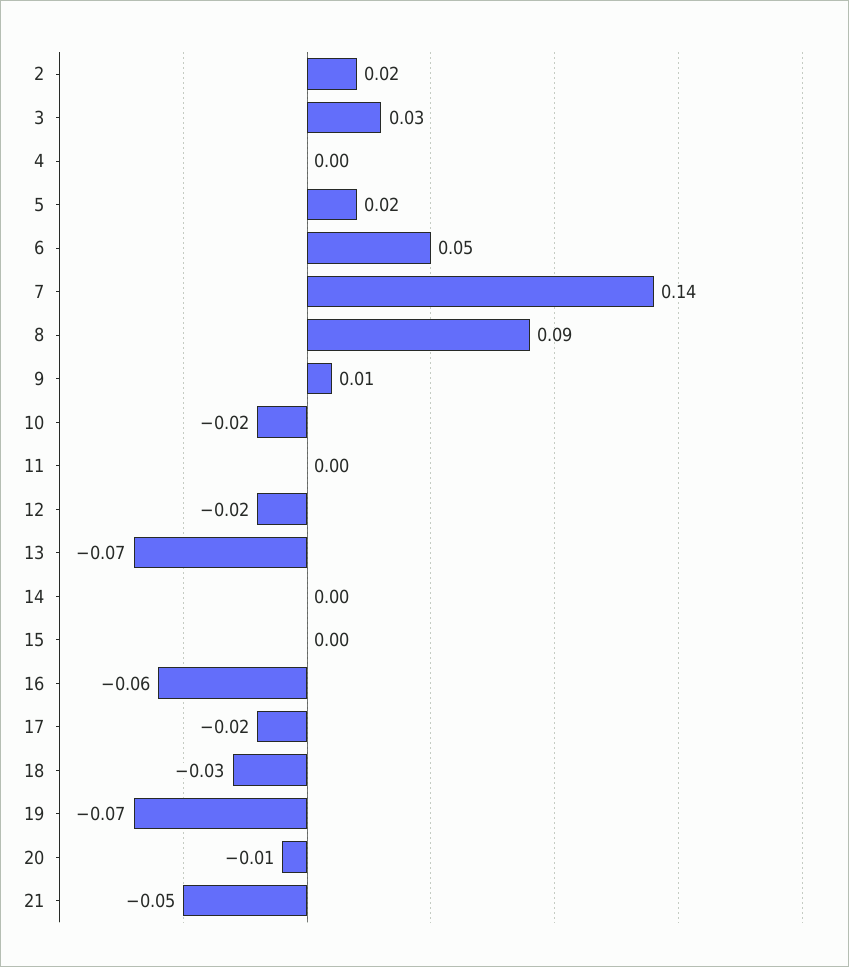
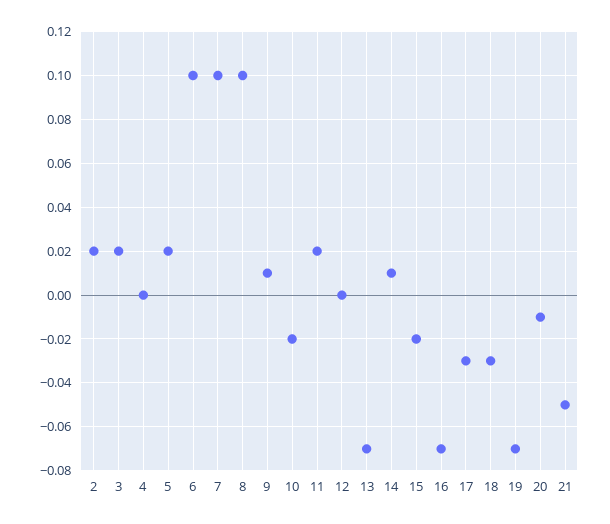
  {
    "2": 0.02,
-   "3": 0.03,
+   "3": 0.02,
    "4": 0,
    "5": 0.02,
-   "6": 0.05,
+   "6": 0.1,
-   "7": 0.14,
+   "7": 0.1,
-   "8": 0.09,
+   "8": 0.1,
    "9": 0.01,
    "10": -0.02,
-   "11": 0,
+   "11": 0.02,
-   "12": -0.02,
+   "12": 0,
    "13": -0.07,
-   "14": 0,
+   "14": 0.01,
-   "15": 0,
+   "15": -0.02,
-   "16": -0.06,
+   "16": -0.07,
-   "17": -0.02,
+   "17": -0.03,
    "18": -0.03,
    "19": -0.07,
    "20": -0.01,
    "21": -0.05
  }

